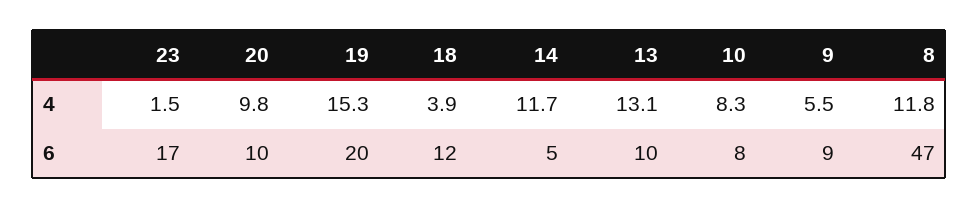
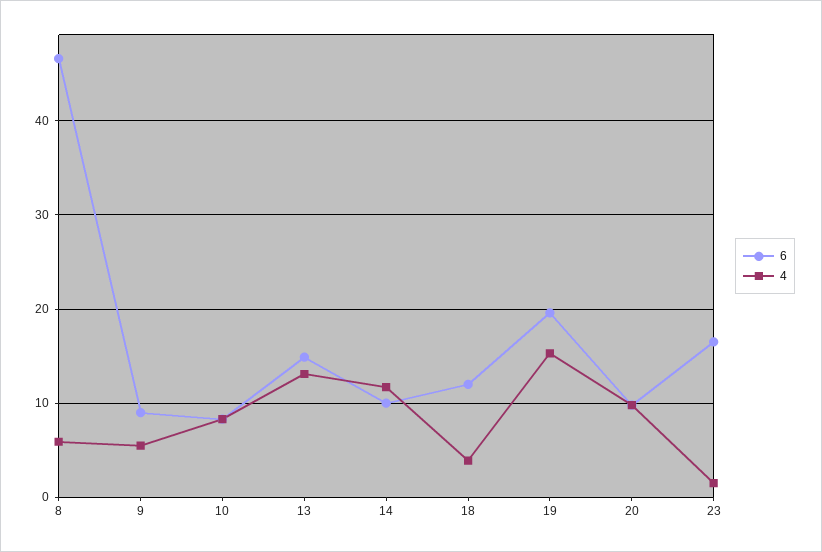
  {
    "4": {
      "23": 1.5,
      "20": 9.8,
      "19": 15.3,
      "18": 3.9,
      "14": 11.7,
      "13": 13.1,
      "10": 8.3,
      "9": 5.5,
-     "8": 11.8
+     "8": 6
    },
    "6": {
      "23": 17,
      "20": 10,
      "19": 20,
      "18": 12,
-     "14": 5,
+     "14": 10,
-     "13": 10,
+     "13": 15,
      "10": 8,
      "9": 9,
      "8": 47
    }
  }

